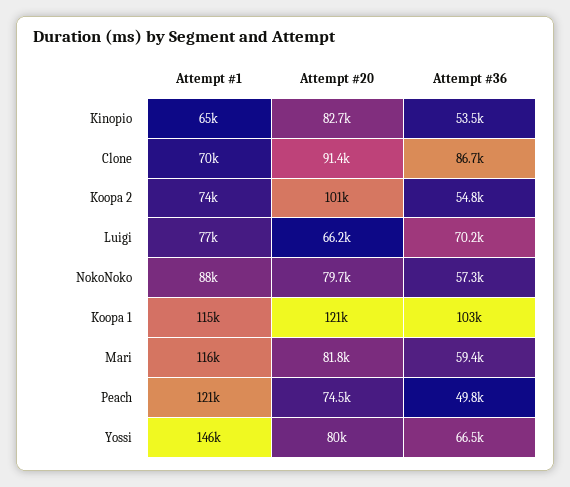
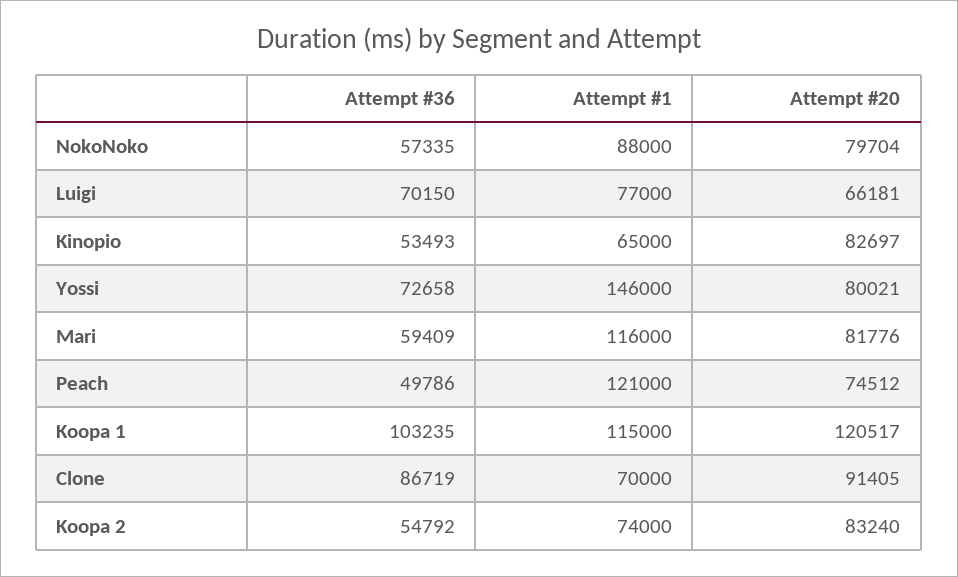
  {
    "Attempt #1": {
      "Kinopio": 65000,
      "Clone": 70000,
      "Koopa 2": 74000,
      "Luigi": 77000,
      "NokoNoko": 88000,
      "Koopa 1": 115000,
      "Mari": 116000,
      "Peach": 121000,
      "Yossi": 146000
    },
    "Attempt #20": {
      "Kinopio": 82697,
      "Clone": 91405,
-     "Koopa 2": 101000,
+     "Koopa 2": 83240,
      "Luigi": 66181,
      "NokoNoko": 79704,
      "Koopa 1": 120517,
      "Mari": 81776,
      "Peach": 74512,
      "Yossi": 80021
    },
    "Attempt #36": {
      "Kinopio": 53493,
      "Clone": 86719,
      "Koopa 2": 54792,
      "Luigi": 70150,
      "NokoNoko": 57335,
      "Koopa 1": 103235,
      "Mari": 59409,
      "Peach": 49786,
-     "Yossi": 66500
+     "Yossi": 72658
    }
  }

